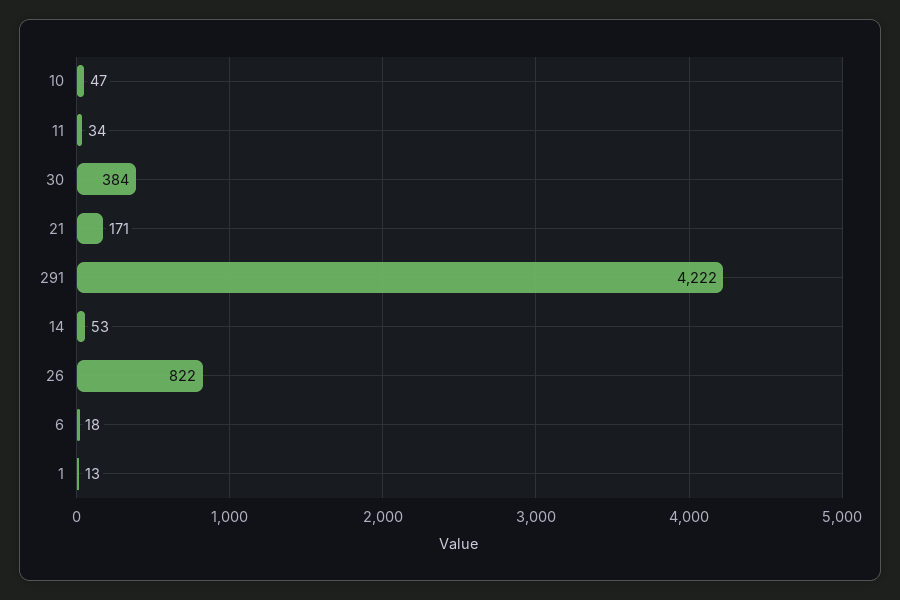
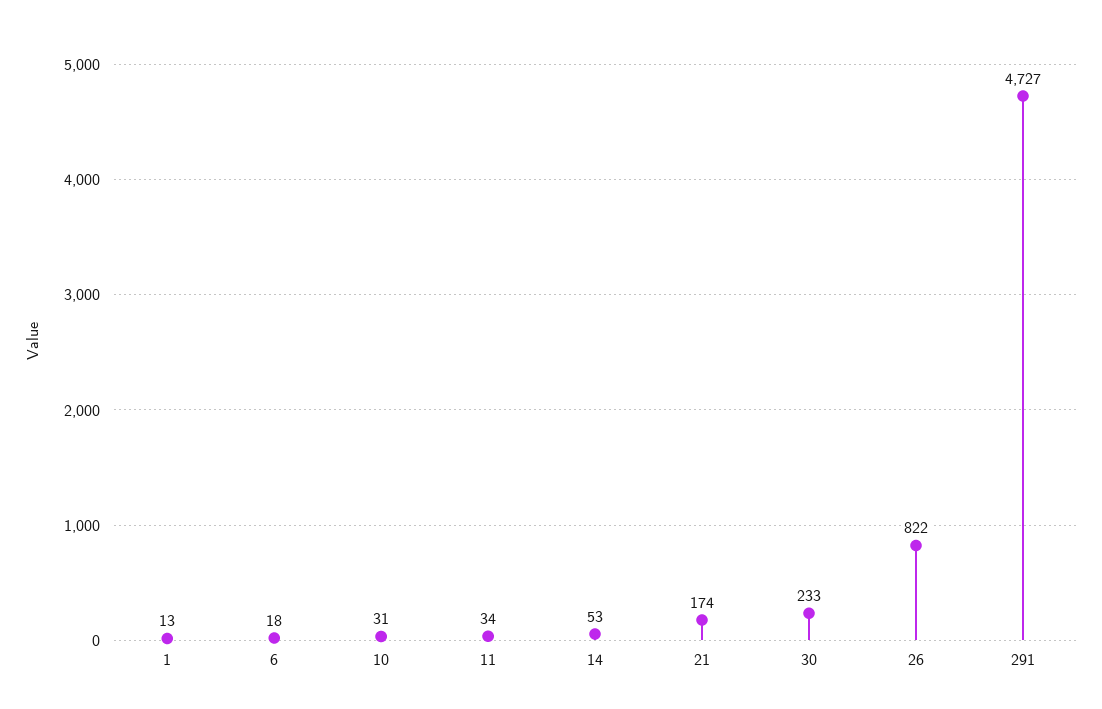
  {
-   "10": 47,
+   "10": 31,
    "11": 34,
-   "30": 384,
+   "30": 233,
-   "21": 171,
+   "21": 174,
-   "291": 4222,
+   "291": 4727,
    "14": 53,
    "26": 822,
    "6": 18,
    "1": 13
  }

